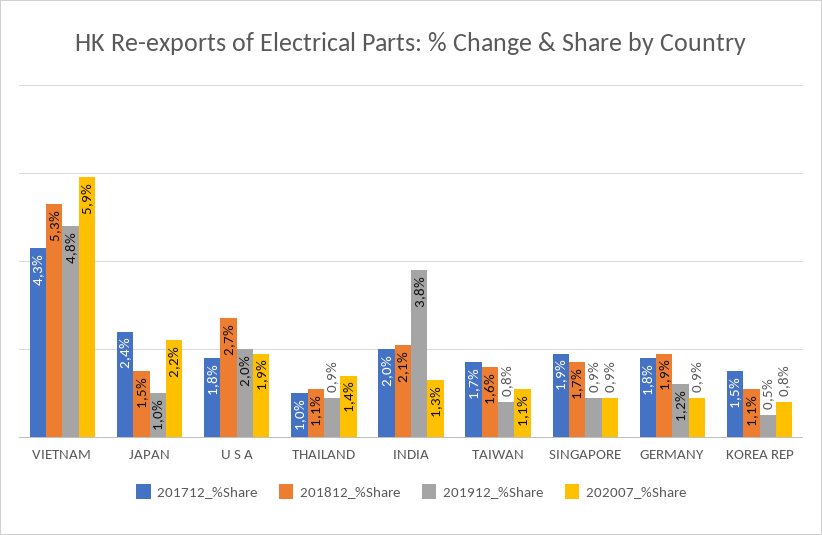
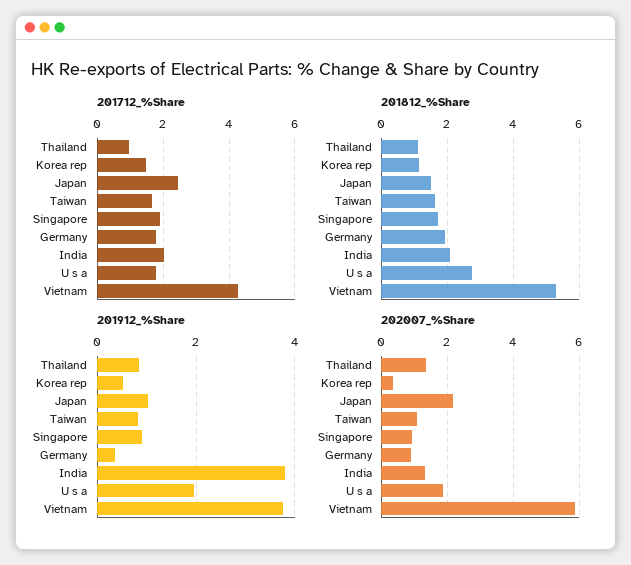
  {
    "201712_%Share": {
      "VIETNAM": 4.3,
      "JAPAN": 2.4,
      "U S A": 1.8,
      "THAILAND": 1,
      "INDIA": 2,
      "TAIWAN": 1.7,
      "SINGAPORE": 1.9,
      "GERMANY": 1.8,
      "KOREA REP": 1.5
    },
    "201812_%Share": {
      "VIETNAM": 5.3,
      "JAPAN": 1.5,
      "U S A": 2.7,
      "THAILAND": 1.1,
      "INDIA": 2.1,
      "TAIWAN": 1.6,
      "SINGAPORE": 1.7,
      "GERMANY": 1.9,
      "KOREA REP": 1.1
    },
    "201912_%Share": {
-     "VIETNAM": 4.8,
+     "VIETNAM": 3.8,
      "JAPAN": 1,
      "U S A": 2,
      "THAILAND": 0.9,
      "INDIA": 3.8,
      "TAIWAN": 0.8,
      "SINGAPORE": 0.9,
-     "GERMANY": 1.2,
+     "GERMANY": 0.4,
      "KOREA REP": 0.5
    },
    "202007_%Share": {
      "VIETNAM": 5.9,
      "JAPAN": 2.2,
      "U S A": 1.9,
      "THAILAND": 1.4,
      "INDIA": 1.3,
      "TAIWAN": 1.1,
      "SINGAPORE": 0.9,
      "GERMANY": 0.9,
-     "KOREA REP": 0.8
+     "KOREA REP": 0.4
    }
  }

